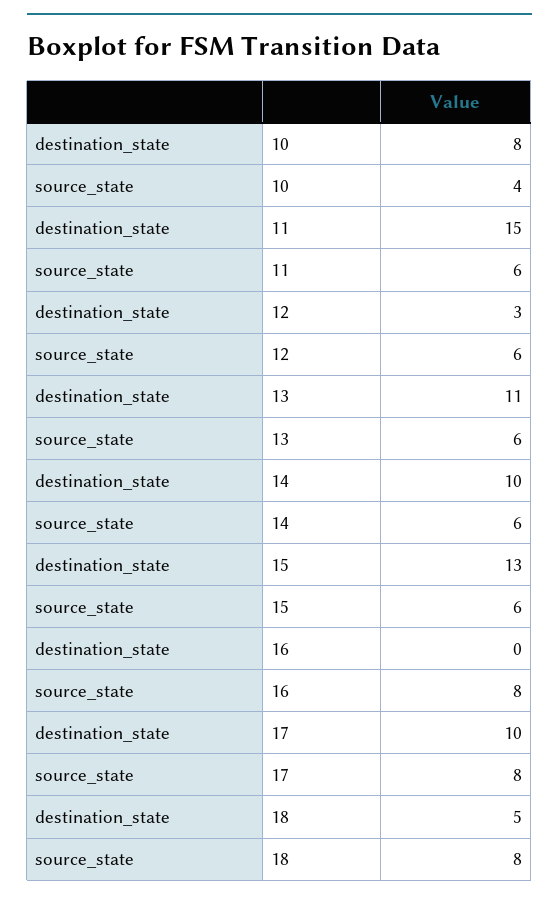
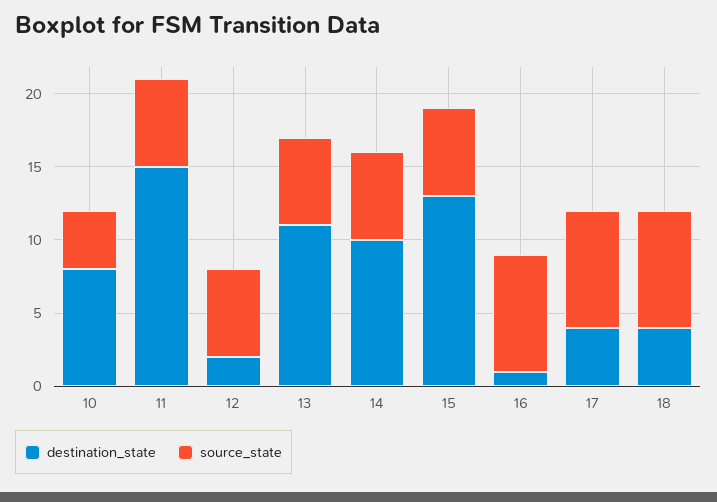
  {
    "destination_state": {
      "10": 8,
      "11": 15,
-     "12": 3,
+     "12": 2,
      "13": 11,
      "14": 10,
      "15": 13,
-     "16": 0,
+     "16": 1,
-     "17": 10,
+     "17": 4,
-     "18": 5
+     "18": 4
    },
    "source_state": {
      "10": 4,
      "11": 6,
      "12": 6,
      "13": 6,
      "14": 6,
      "15": 6,
      "16": 8,
      "17": 8,
      "18": 8
    }
  }

